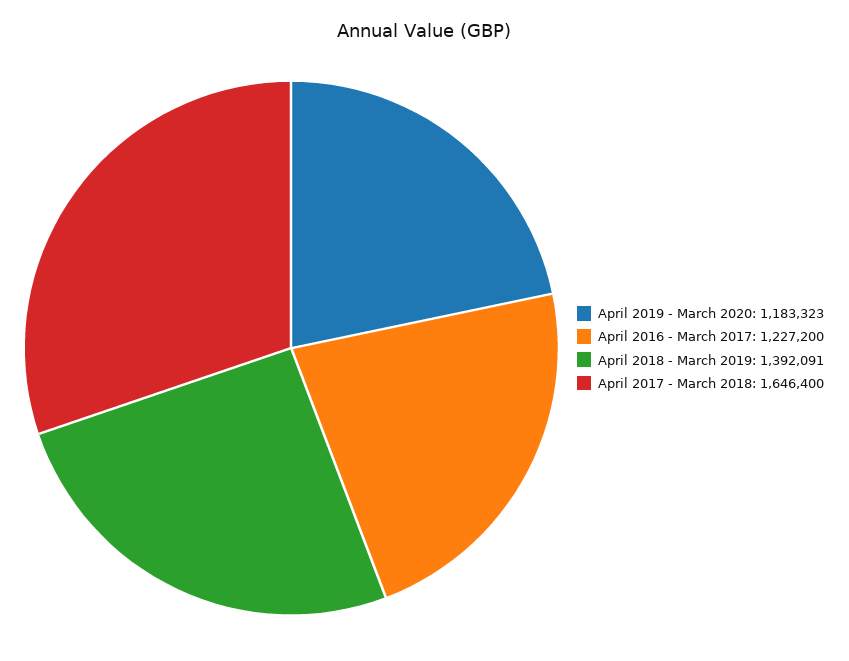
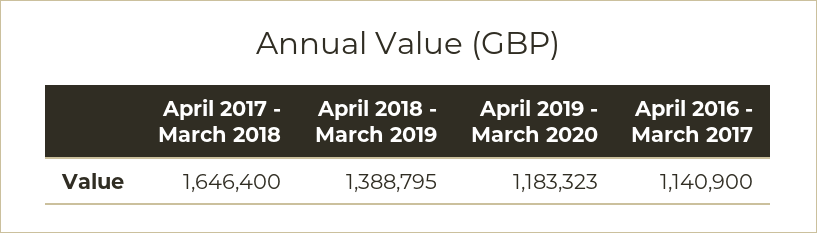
  {
    "April 2019 - March 2020": 1183323,
-   "April 2016 - March 2017": 1227200,
+   "April 2016 - March 2017": 1140900,
-   "April 2018 - March 2019": 1392091,
+   "April 2018 - March 2019": 1388795,
    "April 2017 - March 2018": 1646400
  }

